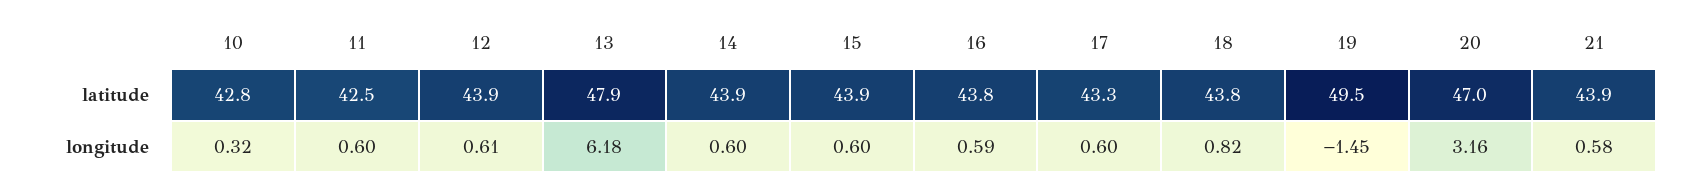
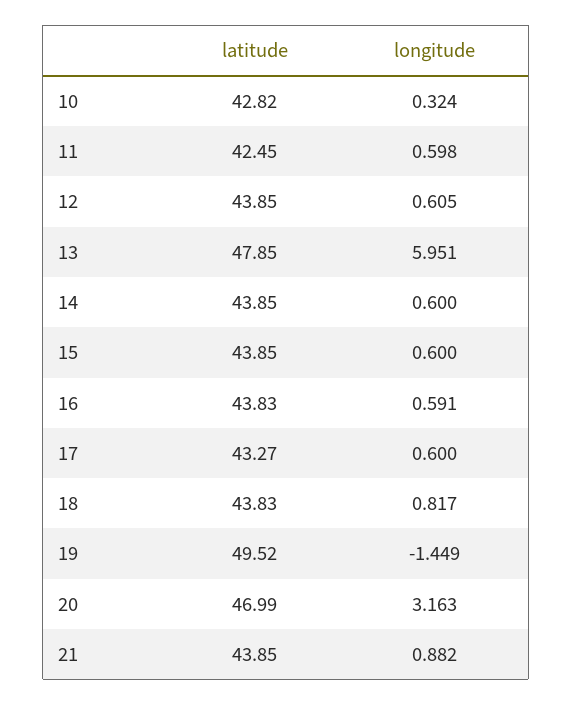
  {
    "10": {
      "latitude": 42.82,
      "longitude": 0.324
    },
    "11": {
      "latitude": 42.45,
      "longitude": 0.598
    },
    "12": {
      "latitude": 43.85,
      "longitude": 0.605
    },
    "13": {
      "latitude": 47.85,
-     "longitude": 6.18
+     "longitude": 5.951
    },
    "14": {
      "latitude": 43.85,
      "longitude": 0.6
    },
    "15": {
      "latitude": 43.85,
      "longitude": 0.6
    },
    "16": {
      "latitude": 43.83,
      "longitude": 0.591
    },
    "17": {
      "latitude": 43.27,
      "longitude": 0.6
    },
    "18": {
      "latitude": 43.83,
      "longitude": 0.817
    },
    "19": {
      "latitude": 49.52,
      "longitude": -1.449
    },
    "20": {
      "latitude": 46.99,
      "longitude": 3.163
    },
    "21": {
      "latitude": 43.85,
-     "longitude": 0.58
+     "longitude": 0.882
    }
  }

